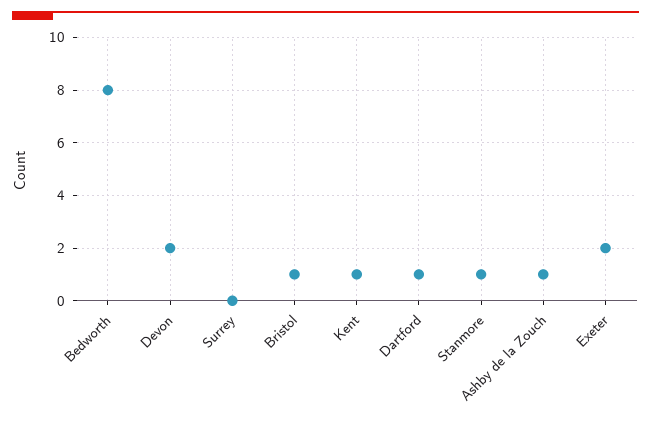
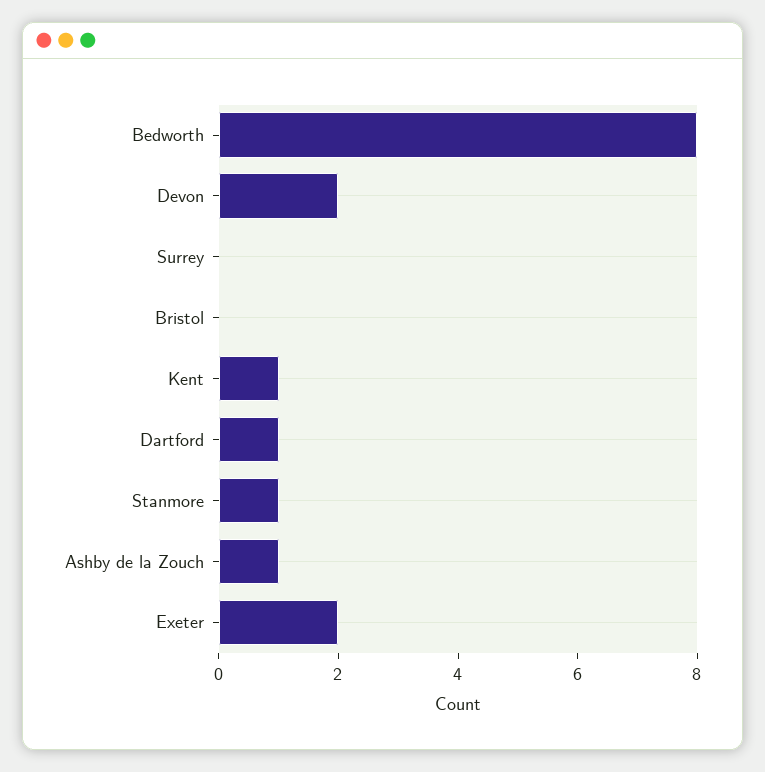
  {
    "Bedworth": 8,
    "Devon": 2,
    "Surrey": 0,
-   "Bristol": 1,
+   "Bristol": 0,
    "Kent": 1,
    "Dartford": 1,
    "Stanmore": 1,
    "Ashby de la Zouch": 1,
    "Exeter": 2
  }

